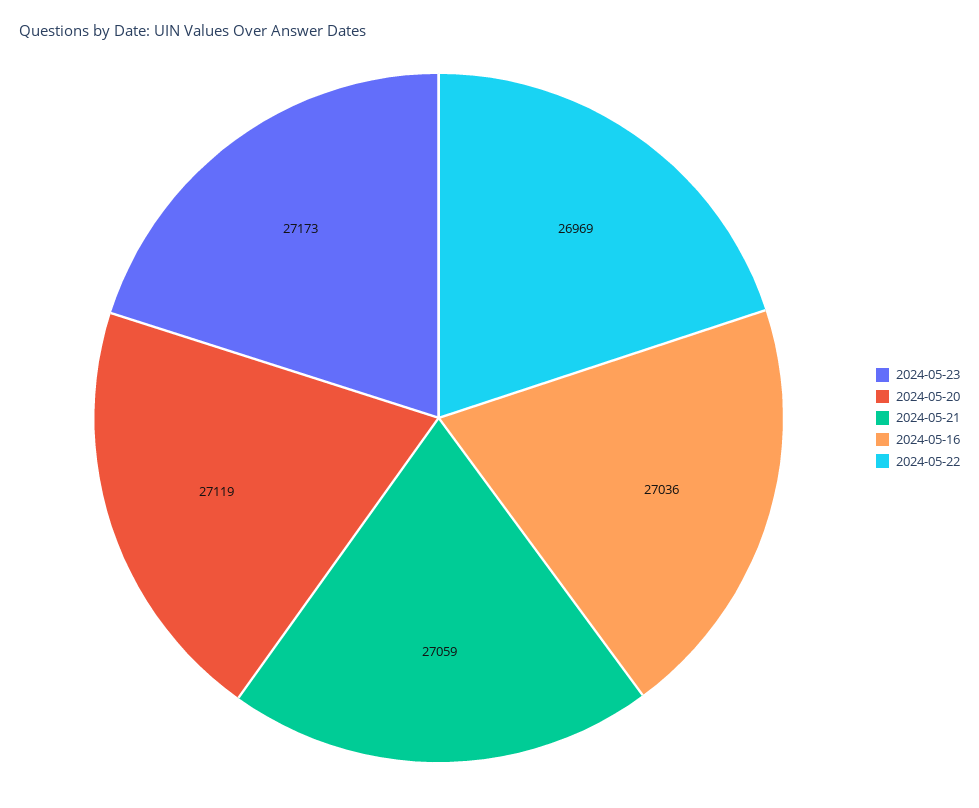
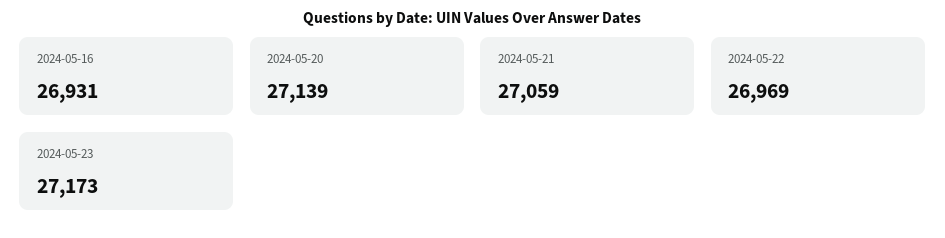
  {
    "2024-05-23": 27173,
-   "2024-05-20": 27119,
+   "2024-05-20": 27139,
    "2024-05-21": 27059,
-   "2024-05-16": 27036,
+   "2024-05-16": 26931,
    "2024-05-22": 26969
  }

